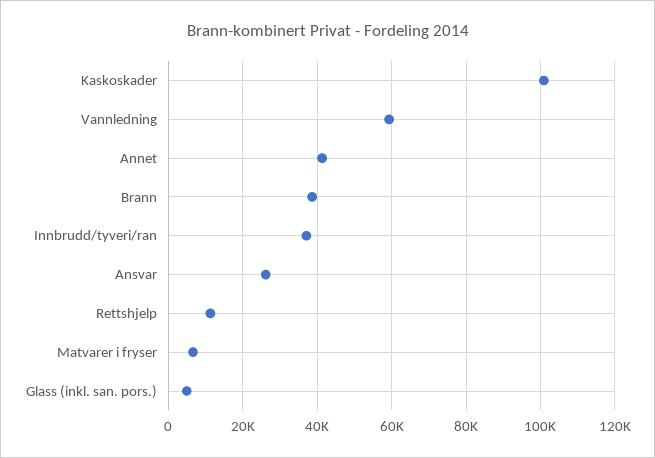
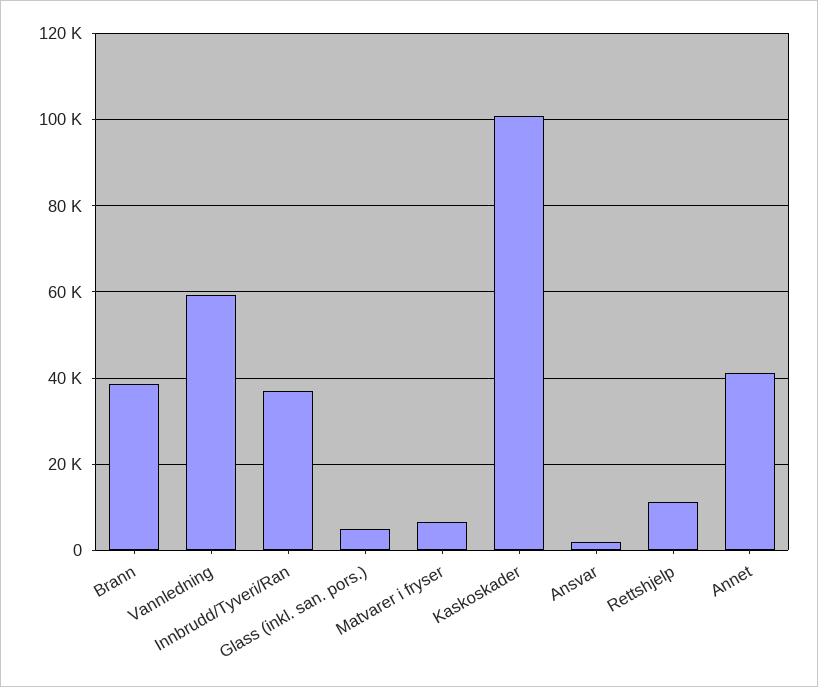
  {
    "Kaskoskader": 100000,
    "Vannledning": 60000,
    "Annet": 42000,
    "Brann": 38000,
    "Innbrudd/tyveri/ran": 38000,
-   "Ansvar": 26000,
+   "Ansvar": 2000,
    "Rettshjelp": 12000,
    "Matvarer i fryser": 6000,
    "Glass (inkl. san. pors.)": 4000
  }

